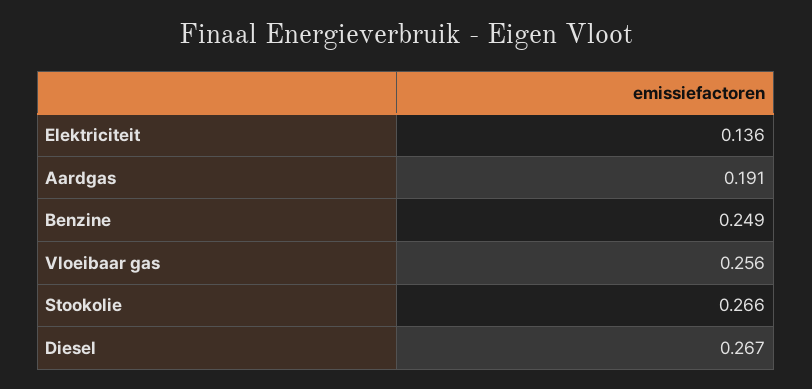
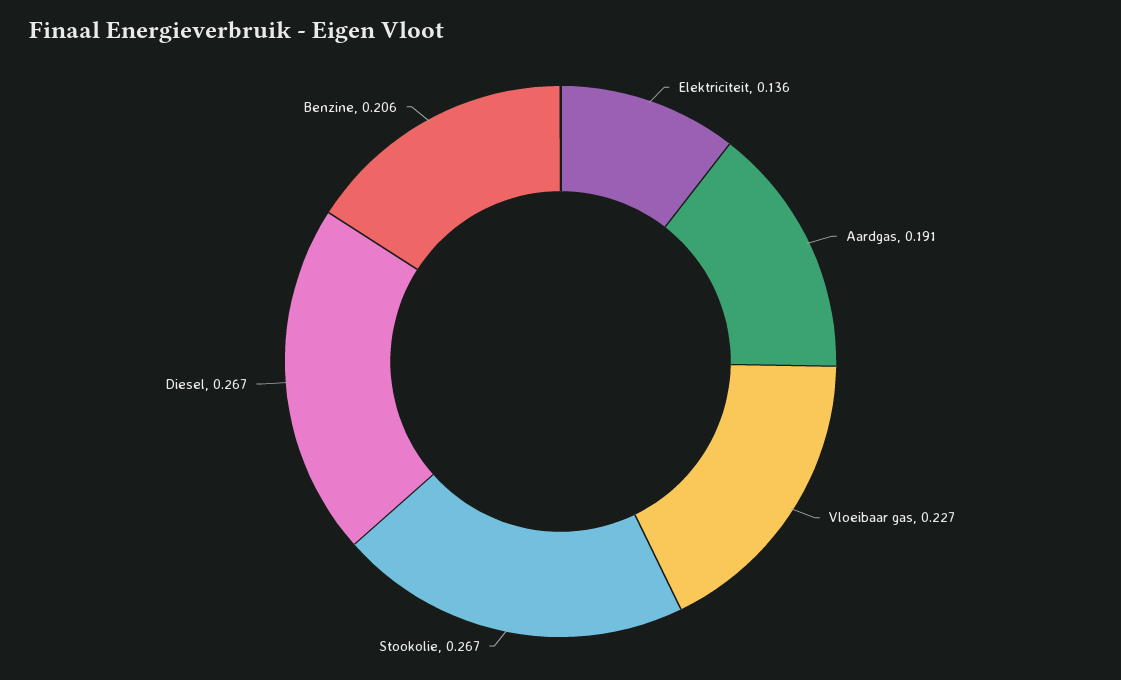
  {
    "Elektriciteit": 0.136,
    "Aardgas": 0.191,
-   "Benzine": 0.249,
+   "Benzine": 0.206,
-   "Vloeibaar gas": 0.256,
+   "Vloeibaar gas": 0.227,
-   "Stookolie": 0.266,
+   "Stookolie": 0.267,
    "Diesel": 0.267
  }

